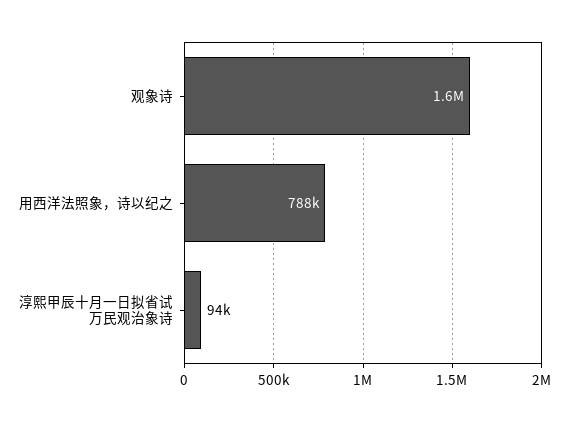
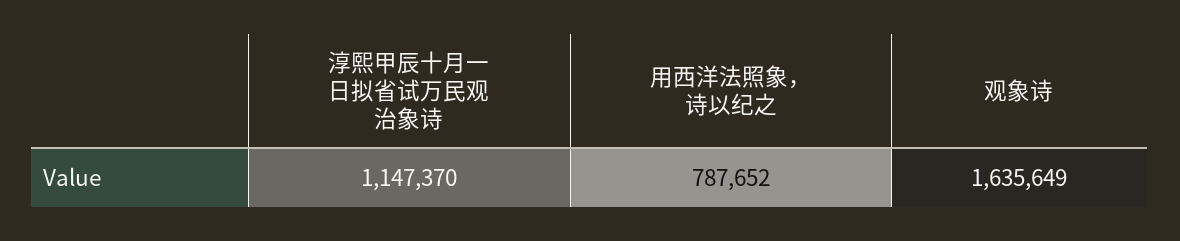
  {
    "观象诗": 1635649,
    "用西洋法照象，诗以纪之": 787652,
-   "淳熙甲辰十月一日拟省试万民观治象诗": 94000
+   "淳熙甲辰十月一日拟省试万民观治象诗": 1147370
  }

